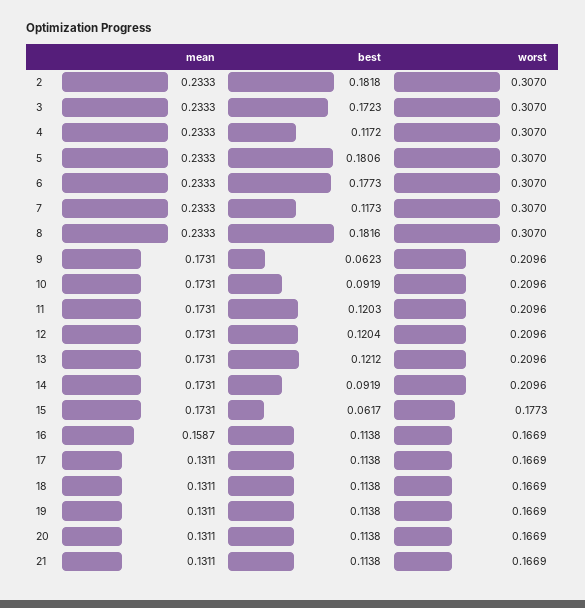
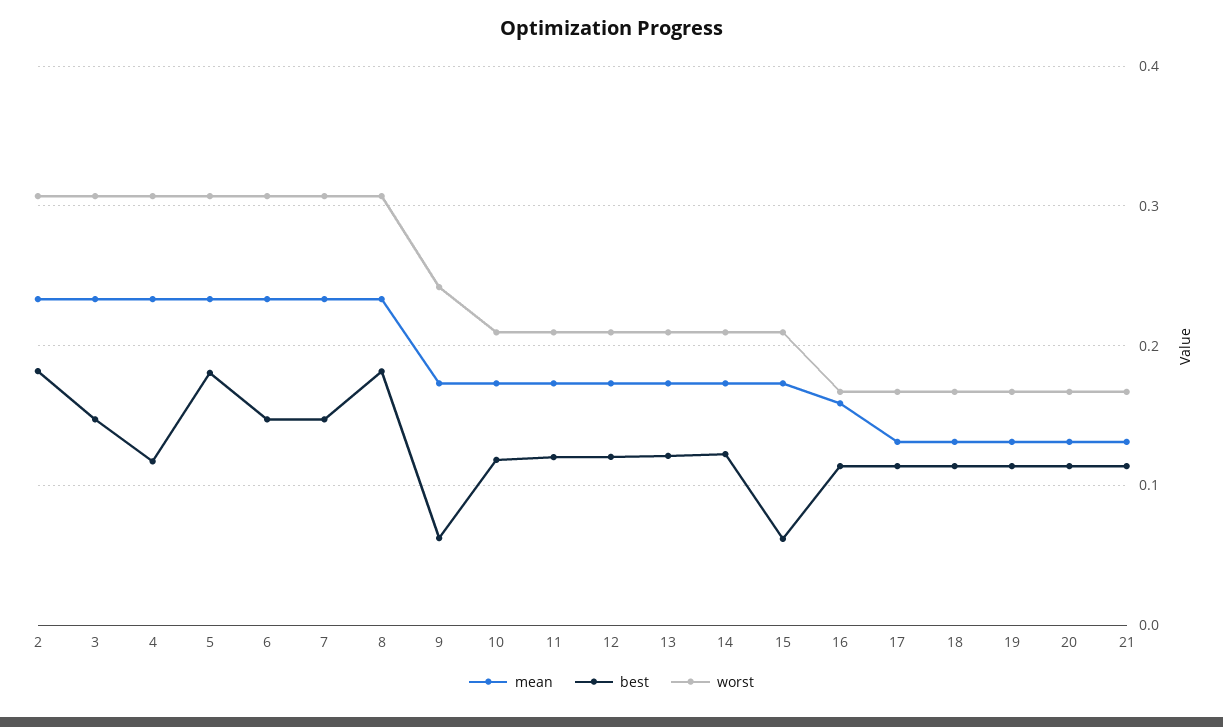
  {
    "mean": {
      "2": 0.2333,
      "3": 0.2333,
      "4": 0.2333,
      "5": 0.2333,
      "6": 0.2333,
      "7": 0.2333,
      "8": 0.2333,
      "9": 0.1731,
      "10": 0.1731,
      "11": 0.1731,
      "12": 0.1731,
      "13": 0.1731,
      "14": 0.1731,
      "15": 0.1731,
      "16": 0.1587,
      "17": 0.1311,
      "18": 0.1311,
      "19": 0.1311,
      "20": 0.1311,
      "21": 0.1311
    },
    "best": {
      "2": 0.1818,
-     "3": 0.1723,
+     "3": 0.15,
      "4": 0.1172,
      "5": 0.1806,
-     "6": 0.1773,
+     "6": 0.15,
-     "7": 0.1173,
+     "7": 0.15,
      "8": 0.1816,
      "9": 0.0623,
-     "10": 0.0919,
+     "10": 0.12,
      "11": 0.1203,
      "12": 0.1204,
      "13": 0.1212,
-     "14": 0.0919,
+     "14": 0.12,
      "15": 0.0617,
      "16": 0.1138,
      "17": 0.1138,
      "18": 0.1138,
      "19": 0.1138,
      "20": 0.1138,
      "21": 0.1138
    },
    "worst": {
      "2": 0.307,
      "3": 0.307,
      "4": 0.307,
      "5": 0.307,
      "6": 0.307,
      "7": 0.307,
      "8": 0.307,
-     "9": 0.2096,
+     "9": 0.24,
      "10": 0.2096,
      "11": 0.2096,
      "12": 0.2096,
      "13": 0.2096,
      "14": 0.2096,
-     "15": 0.1773,
+     "15": 0.21,
      "16": 0.1669,
      "17": 0.1669,
      "18": 0.1669,
      "19": 0.1669,
      "20": 0.1669,
      "21": 0.1669
    }
  }

